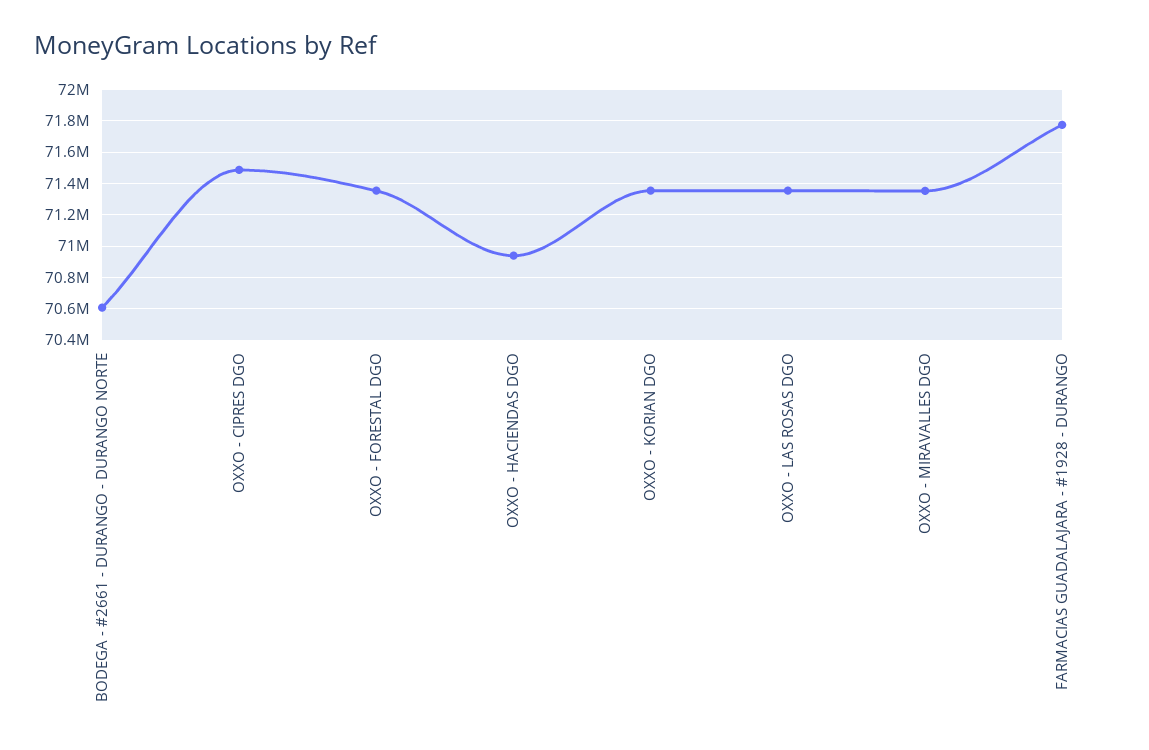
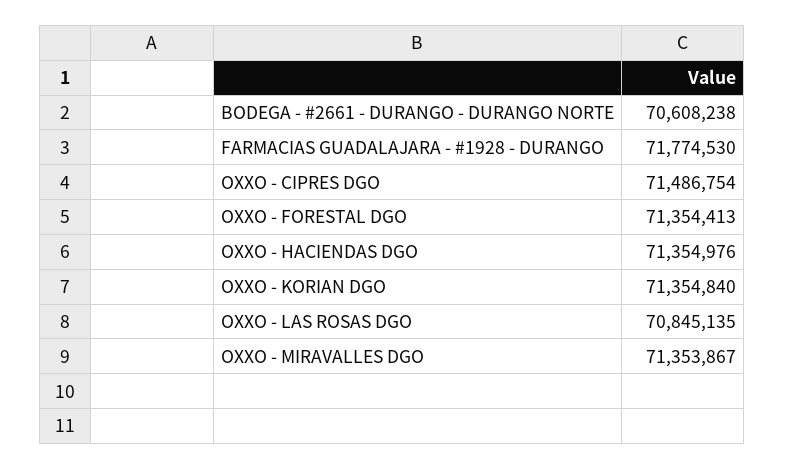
  {
    "BODEGA - #2661 - DURANGO - DURANGO NORTE": 70608238,
    "OXXO - CIPRES DGO": 71486754,
    "OXXO - FORESTAL DGO": 71354413,
-   "OXXO - HACIENDAS DGO": 70950000,
+   "OXXO - HACIENDAS DGO": 71354976,
    "OXXO - KORIAN DGO": 71354840,
-   "OXXO - LAS ROSAS DGO": 71350000,
+   "OXXO - LAS ROSAS DGO": 70845135,
    "OXXO - MIRAVALLES DGO": 71353867,
    "FARMACIAS GUADALAJARA - #1928 - DURANGO": 71774530
  }

